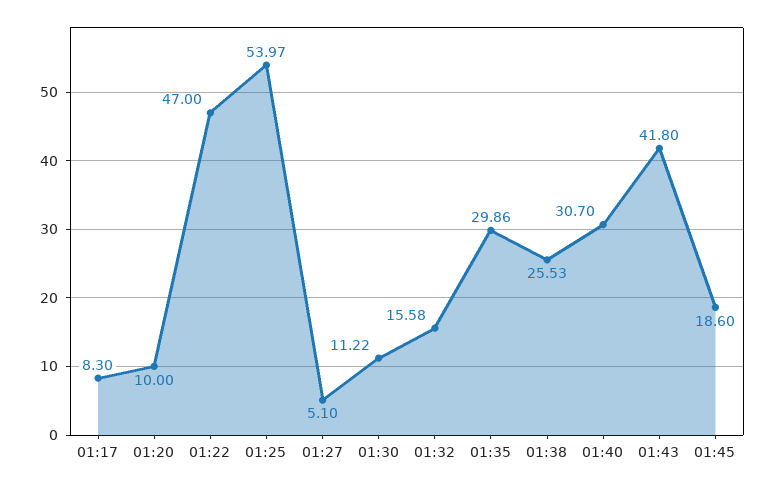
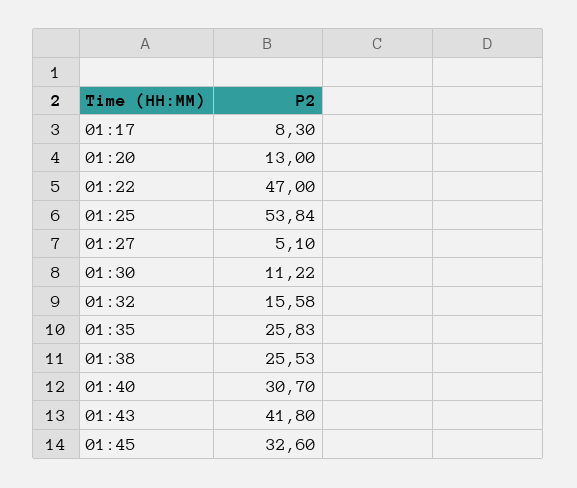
  {
    "01:17": 8.3,
-   "01:20": 10,
+   "01:20": 13,
    "01:22": 47,
-   "01:25": 53.97,
+   "01:25": 53.84,
    "01:27": 5.1,
    "01:30": 11.22,
    "01:32": 15.58,
-   "01:35": 29.86,
+   "01:35": 25.83,
    "01:38": 25.53,
    "01:40": 30.7,
    "01:43": 41.8,
-   "01:45": 18.6
+   "01:45": 32.6
  }

